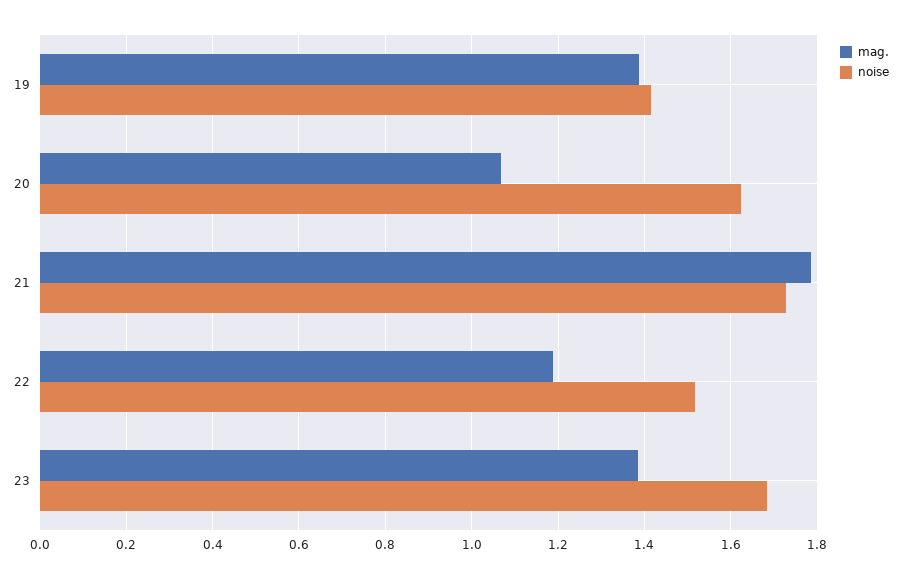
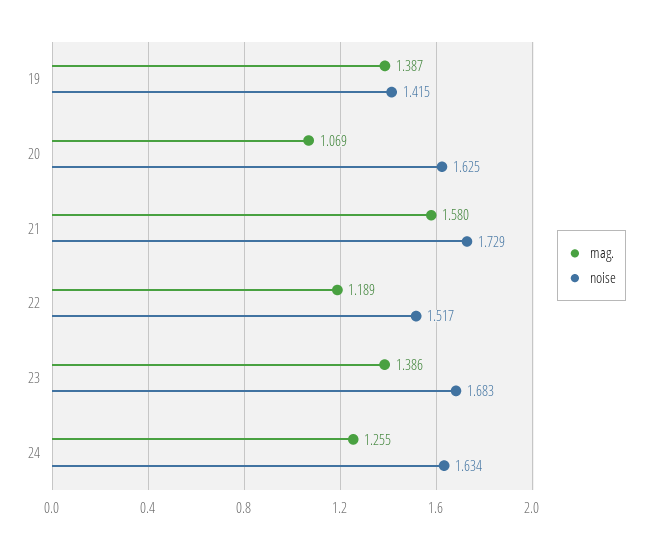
  {
    "mag.": {
      "19": 1.387,
      "20": 1.069,
-     "21": 1.78,
+     "21": 1.58,
      "22": 1.189,
-     "23": 1.386
+     "23": 1.386,
+     "24": 1.255
    },
    "noise": {
      "19": 1.415,
      "20": 1.625,
      "21": 1.729,
      "22": 1.517,
-     "23": 1.683
+     "23": 1.683,
+     "24": 1.634
    }
  }

